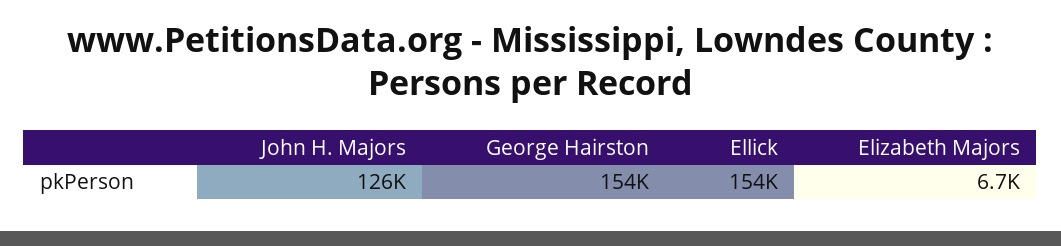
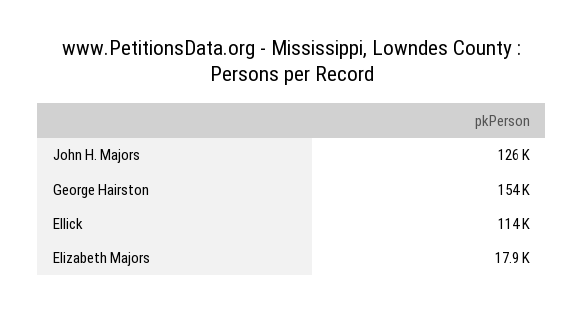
  {
    "John H. Majors": 126000,
    "George Hairston": 154000,
-   "Ellick": 154000,
+   "Ellick": 114000,
-   "Elizabeth Majors": 6700
+   "Elizabeth Majors": 17900
  }

